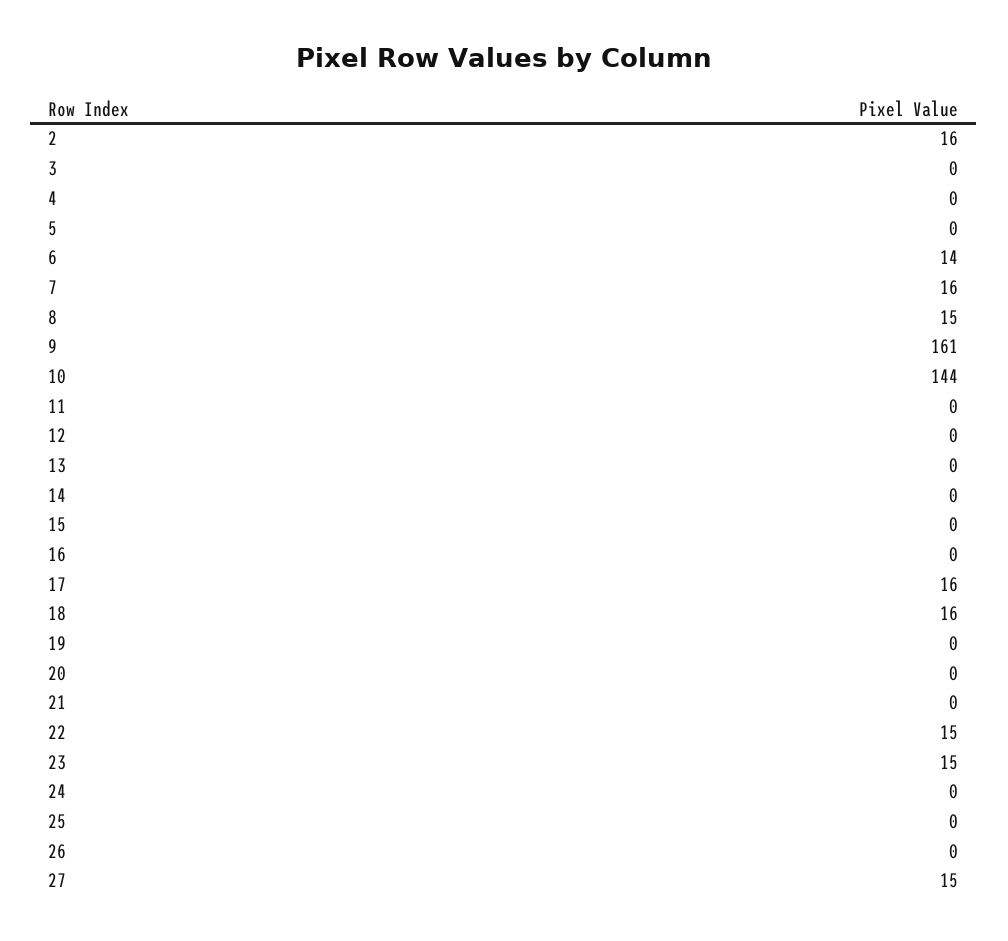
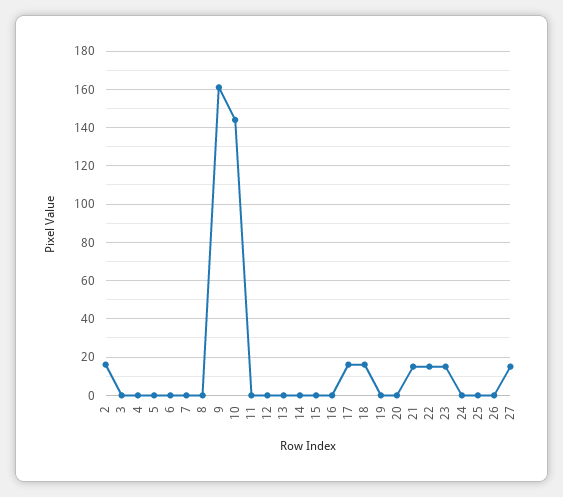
  {
    "2": 16,
    "3": 0,
    "4": 0,
    "5": 0,
-   "6": 14,
+   "6": 0,
-   "7": 16,
+   "7": 0,
-   "8": 15,
+   "8": 0,
    "9": 161,
    "10": 144,
    "11": 0,
    "12": 0,
    "13": 0,
    "14": 0,
    "15": 0,
    "16": 0,
    "17": 16,
    "18": 16,
    "19": 0,
    "20": 0,
-   "21": 0,
+   "21": 15,
    "22": 15,
    "23": 15,
    "24": 0,
    "25": 0,
    "26": 0,
    "27": 15
  }

